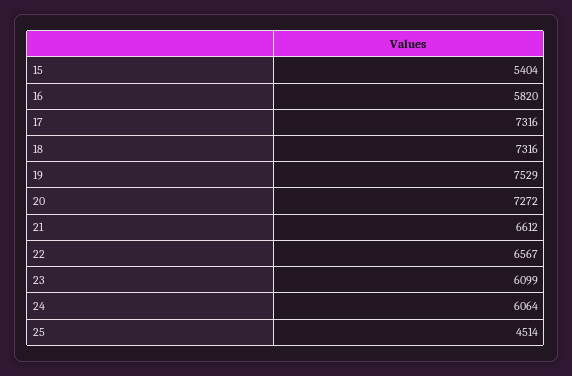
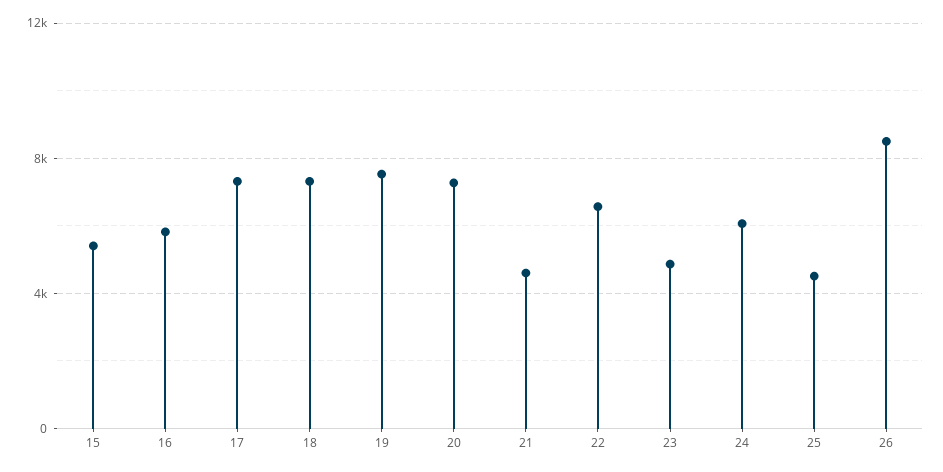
  {
    "15": 5404,
    "16": 5820,
    "17": 7316,
    "18": 7316,
    "19": 7529,
    "20": 7272,
-   "21": 6612,
+   "21": 4500,
    "22": 6567,
-   "23": 6099,
+   "23": 5000,
    "24": 6064,
-   "25": 4514
+   "25": 4514,
+   "26": 8500
  }

